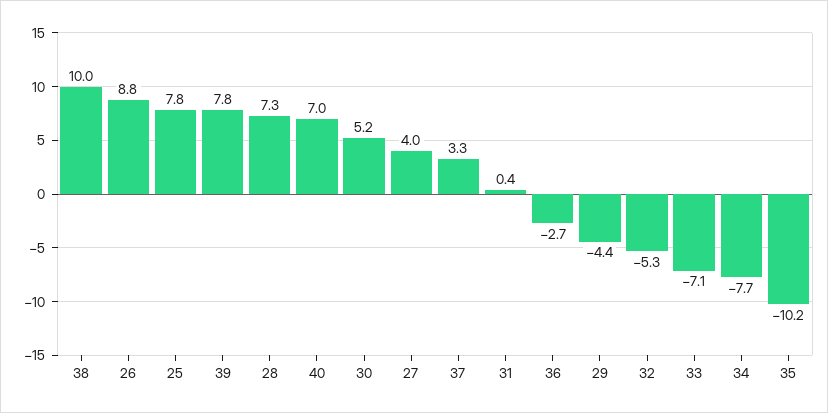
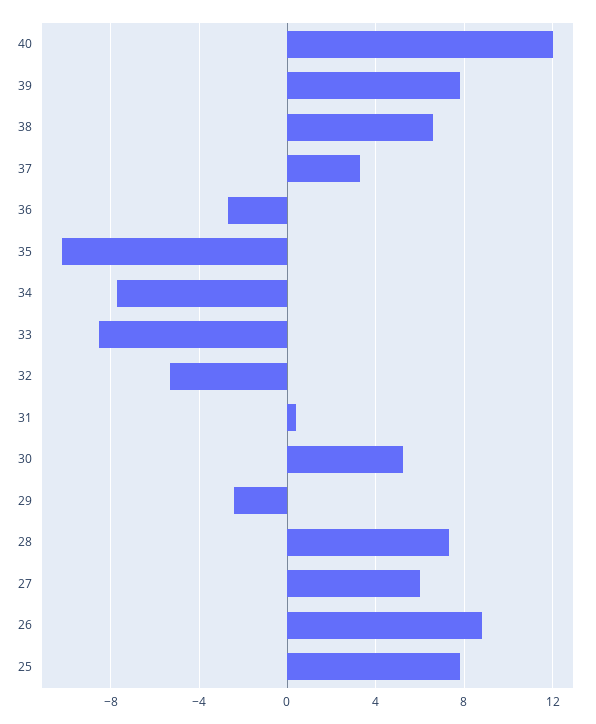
  {
-   "38": 10,
+   "38": 6.5,
    "26": 8.8,
    "25": 7.8,
    "39": 7.8,
    "28": 7.3,
-   "40": 7,
+   "40": 12,
    "30": 5.2,
-   "27": 4,
+   "27": 6,
    "37": 3.3,
    "31": 0.4,
    "36": -2.7,
-   "29": -4.4,
+   "29": -2.5,
    "32": -5.3,
-   "33": -7.1,
+   "33": -8.5,
    "34": -7.7,
    "35": -10.2
  }

